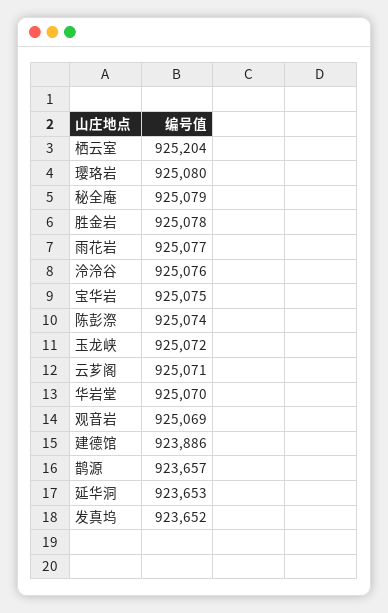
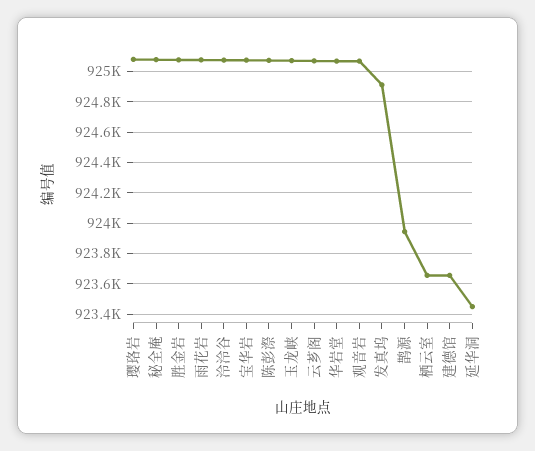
  {
-   "栖云室": 925204,
+   "栖云室": 923650,
    "璎珞岩": 925080,
    "秘全庵": 925079,
    "胜金岩": 925078,
    "雨花岩": 925077,
    "泠泠谷": 925076,
    "宝华岩": 925075,
    "陈彭漈": 925074,
    "玉龙峡": 925072,
    "云芗阁": 925071,
    "华岩堂": 925070,
    "观音岩": 925069,
-   "建德馆": 923886,
+   "建德馆": 923650,
-   "鹊源": 923657,
+   "鹊源": 923950,
-   "延华洞": 923653,
+   "延华洞": 923450,
-   "发真坞": 923652
+   "发真坞": 924900
  }

